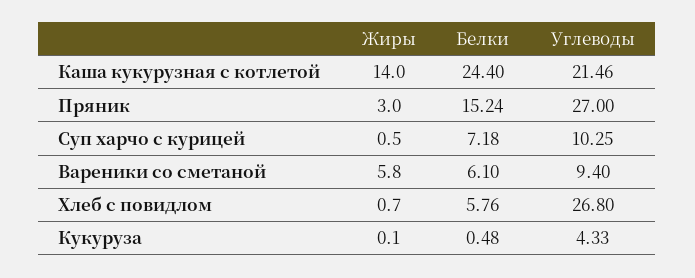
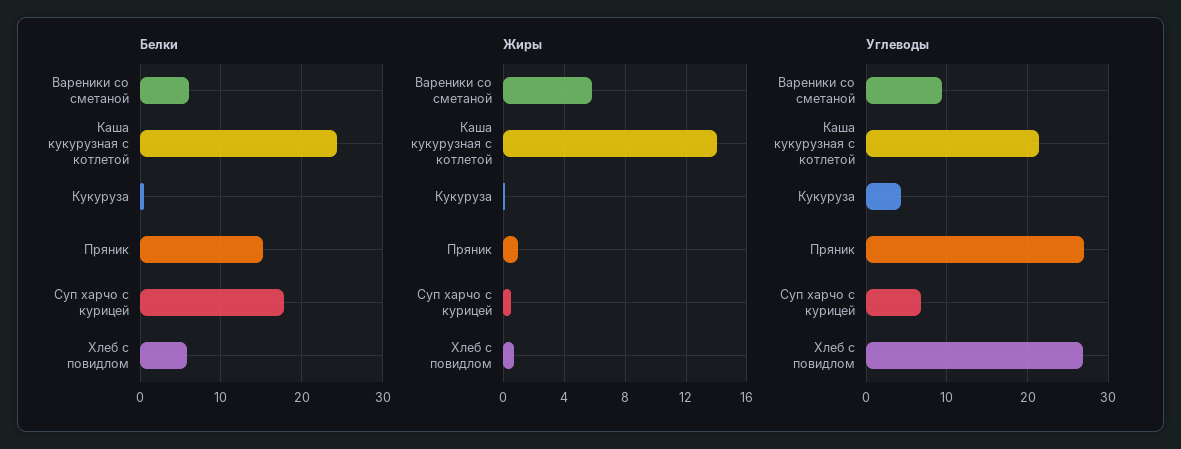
  {
    "Жиры": {
      "Каша кукурузная с котлетой": 14,
-     "Пряник": 3,
+     "Пряник": 1,
      "Суп харчо с курицей": 0.5,
      "Вареники со сметаной": 5.8,
      "Хлеб с повидлом": 0.7,
      "Кукуруза": 0.1
    },
    "Белки": {
      "Каша кукурузная с котлетой": 24.4,
      "Пряник": 15.24,
-     "Суп харчо с курицей": 7.18,
+     "Суп харчо с курицей": 18,
      "Вареники со сметаной": 6.1,
      "Хлеб с повидлом": 5.76,
      "Кукуруза": 0.48
    },
    "Углеводы": {
      "Каша кукурузная с котлетой": 21.46,
      "Пряник": 27,
-     "Суп харчо с курицей": 10.25,
+     "Суп харчо с курицей": 7,
      "Вареники со сметаной": 9.4,
      "Хлеб с повидлом": 26.8,
      "Кукуруза": 4.33
    }
  }

